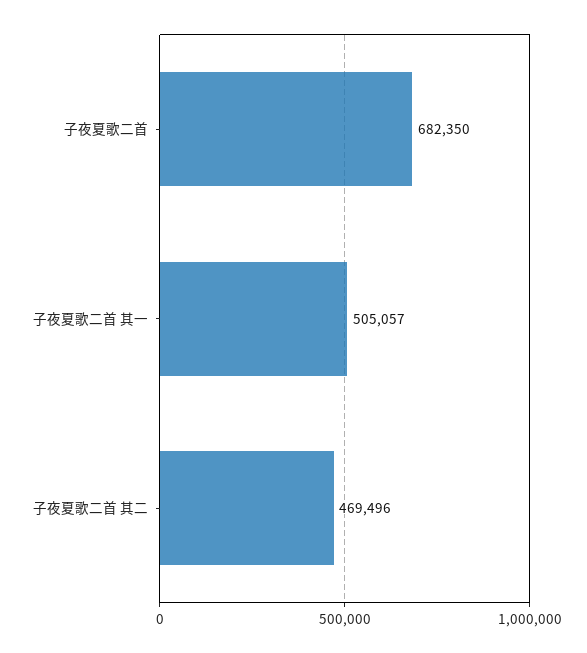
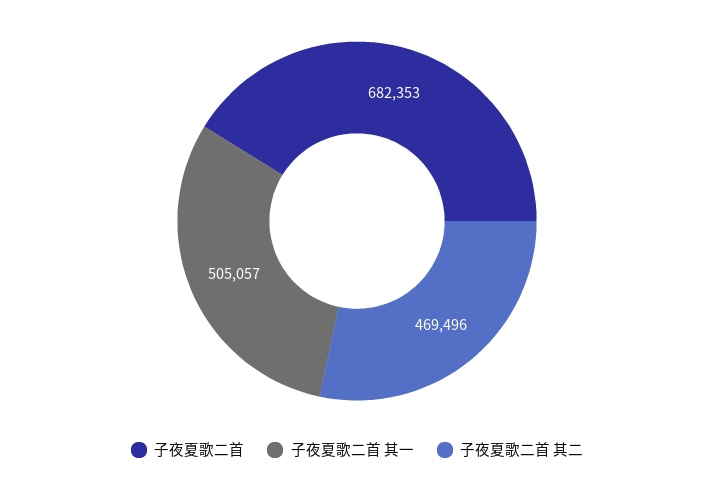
  {
-   "子夜夏歌二首": 682350,
+   "子夜夏歌二首": 682353,
    "子夜夏歌二首 其一": 505057,
    "子夜夏歌二首 其二": 469496
  }

